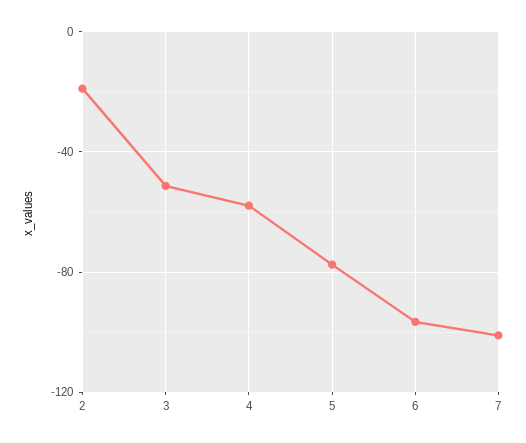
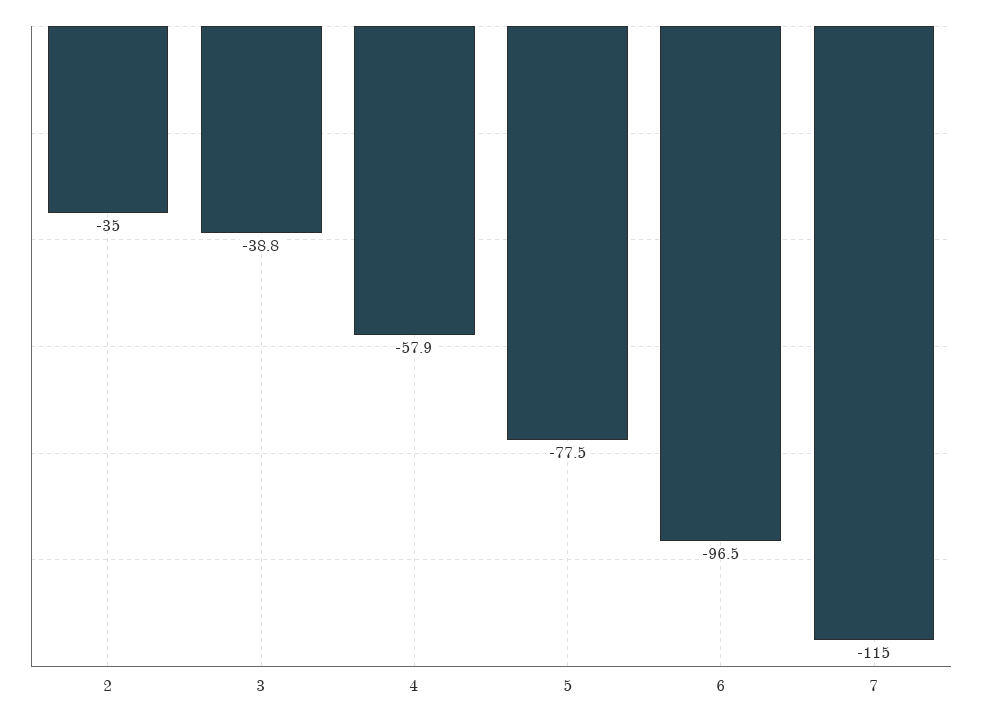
  {
-   "2": -20,
+   "2": -35,
-   "3": -50,
+   "3": -38.8,
    "4": -57.9,
    "5": -77.5,
    "6": -96.5,
-   "7": -100
+   "7": -115
  }

